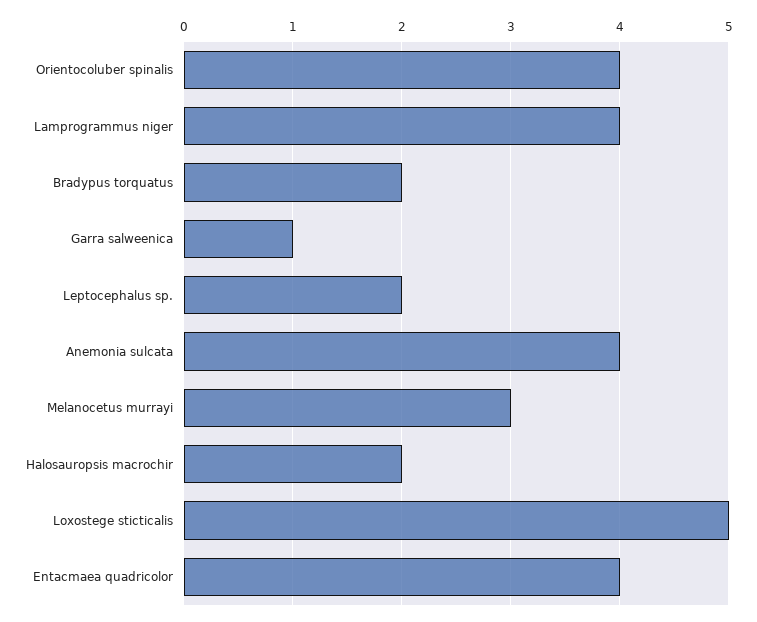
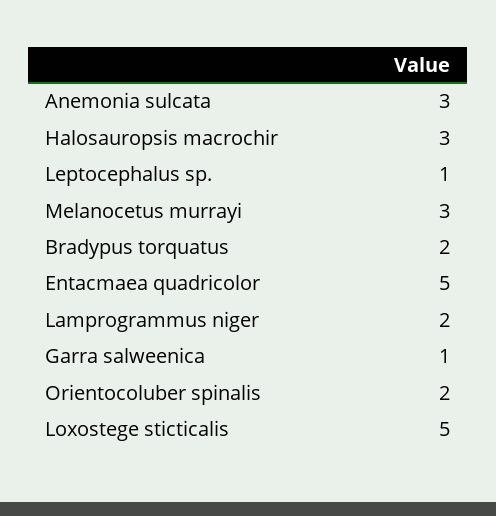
  {
-   "Orientocoluber spinalis": 4,
+   "Orientocoluber spinalis": 2,
-   "Lamprogrammus niger": 4,
+   "Lamprogrammus niger": 2,
    "Bradypus torquatus": 2,
    "Garra salweenica": 1,
-   "Leptocephalus sp.": 2,
+   "Leptocephalus sp.": 1,
-   "Anemonia sulcata": 4,
+   "Anemonia sulcata": 3,
    "Melanocetus murrayi": 3,
-   "Halosauropsis macrochir": 2,
+   "Halosauropsis macrochir": 3,
    "Loxostege sticticalis": 5,
-   "Entacmaea quadricolor": 4
+   "Entacmaea quadricolor": 5
  }

